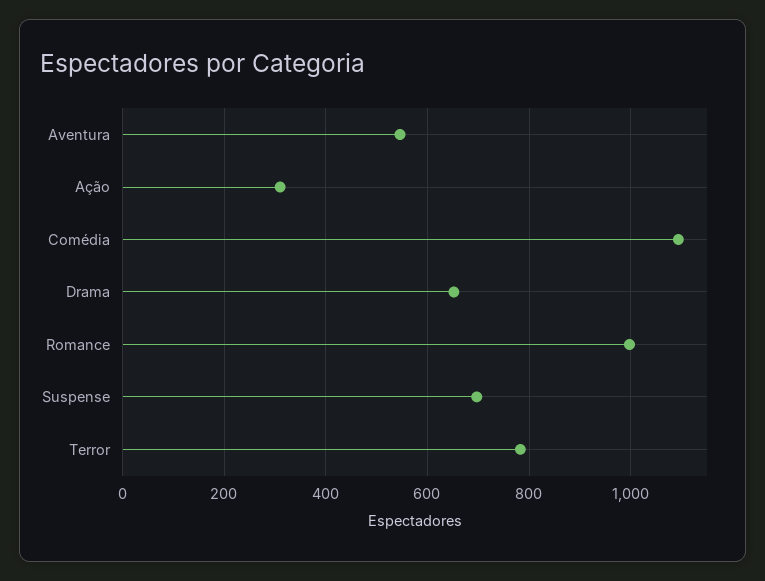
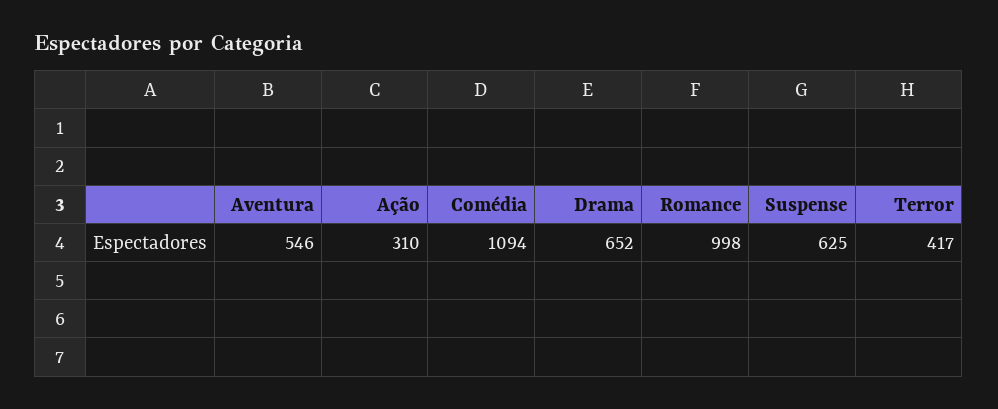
  {
    "Aventura": 546,
    "Ação": 310,
    "Comédia": 1094,
    "Drama": 652,
    "Romance": 998,
-   "Suspense": 700,
+   "Suspense": 625,
-   "Terror": 780
+   "Terror": 417
  }

